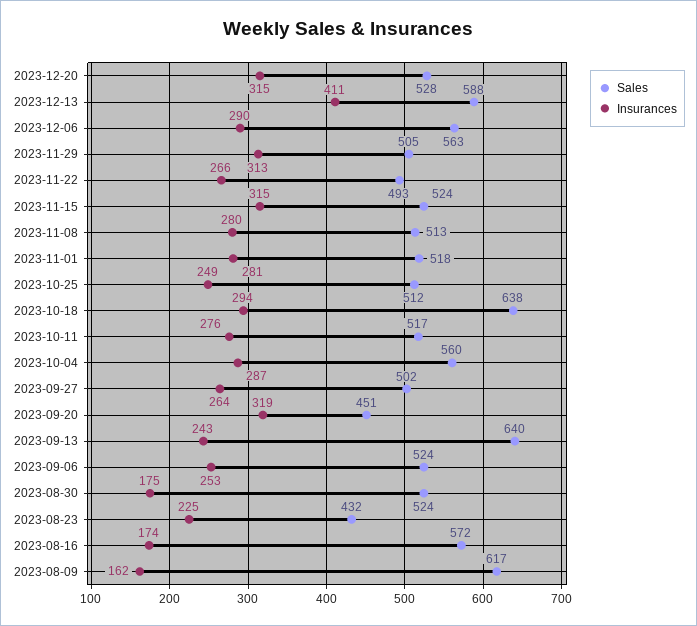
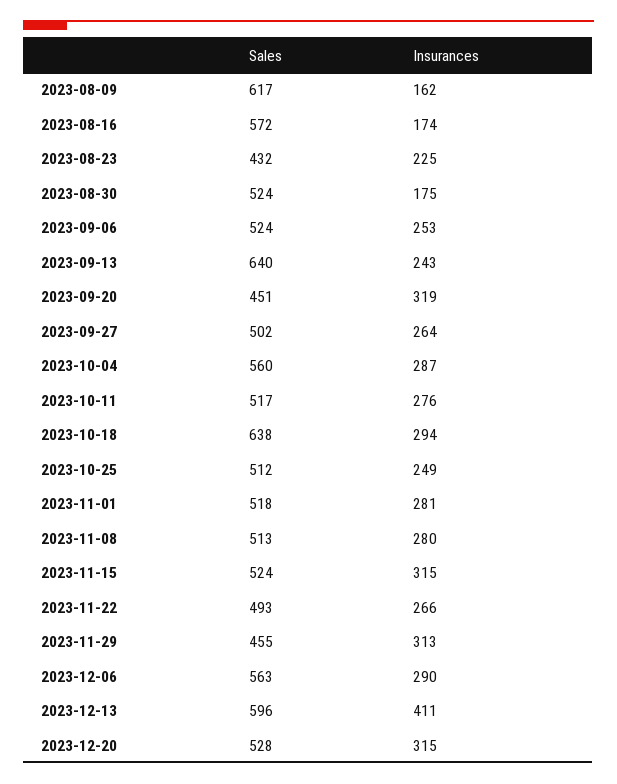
  {
    "Sales": {
      "2023-12-20": 528,
-     "2023-12-13": 588,
+     "2023-12-13": 596,
      "2023-12-06": 563,
-     "2023-11-29": 505,
+     "2023-11-29": 455,
      "2023-11-22": 493,
      "2023-11-15": 524,
      "2023-11-08": 513,
      "2023-11-01": 518,
      "2023-10-25": 512,
      "2023-10-18": 638,
      "2023-10-11": 517,
      "2023-10-04": 560,
      "2023-09-27": 502,
      "2023-09-20": 451,
      "2023-09-13": 640,
      "2023-09-06": 524,
      "2023-08-30": 524,
      "2023-08-23": 432,
      "2023-08-16": 572,
      "2023-08-09": 617
    },
    "Insurances": {
      "2023-12-20": 315,
      "2023-12-13": 411,
      "2023-12-06": 290,
      "2023-11-29": 313,
      "2023-11-22": 266,
      "2023-11-15": 315,
      "2023-11-08": 280,
      "2023-11-01": 281,
      "2023-10-25": 249,
      "2023-10-18": 294,
      "2023-10-11": 276,
      "2023-10-04": 287,
      "2023-09-27": 264,
      "2023-09-20": 319,
      "2023-09-13": 243,
      "2023-09-06": 253,
      "2023-08-30": 175,
      "2023-08-23": 225,
      "2023-08-16": 174,
      "2023-08-09": 162
    }
  }

